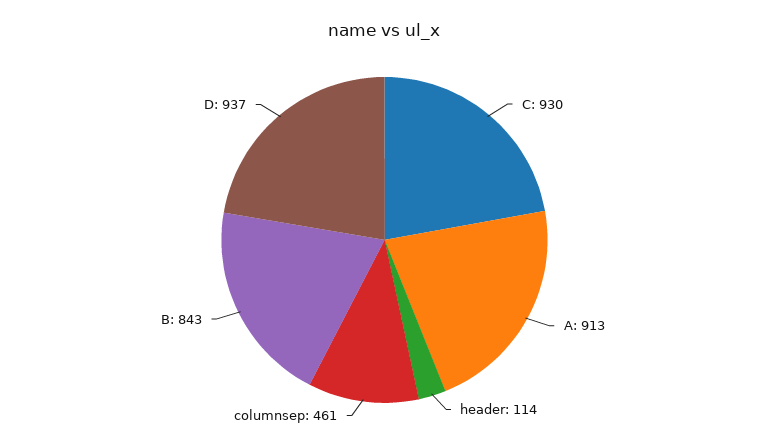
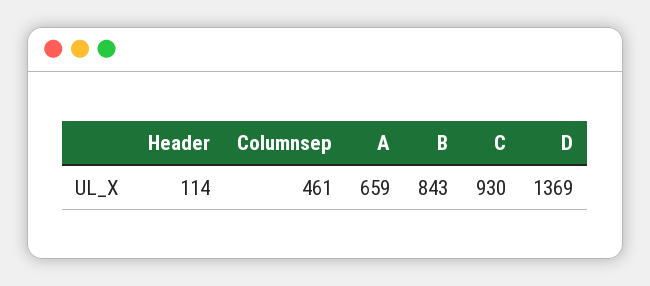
  {
    "C": 930,
-   "A": 913,
+   "A": 659,
    "header": 114,
    "columnsep": 461,
    "B": 843,
-   "D": 937
+   "D": 1369
  }

